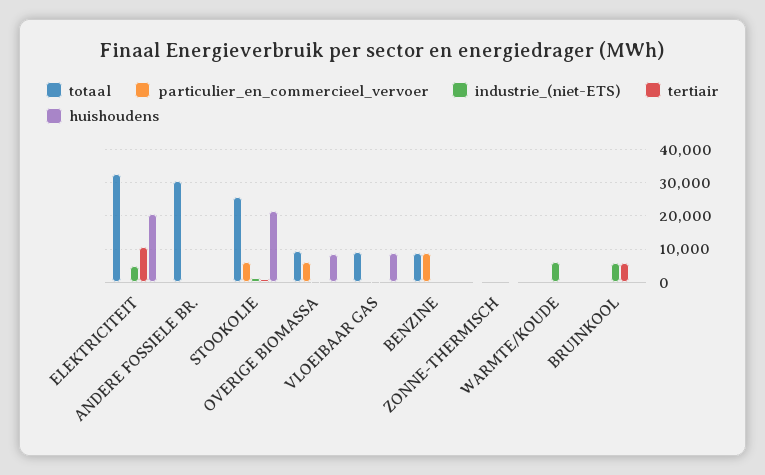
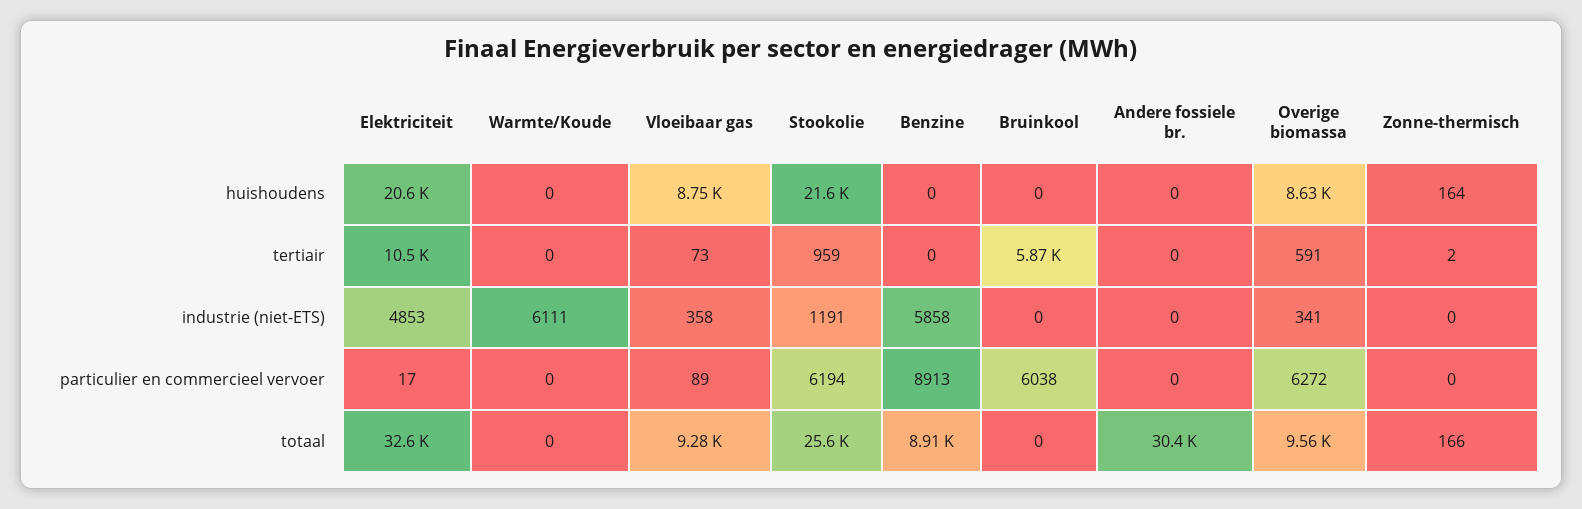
  {
    "totaal": {
      "ELEKTRICITEIT": 32600,
      "ANDERE FOSSIELE BR.": 30400,
      "STOOKOLIE": 25600,
      "OVERIGE BIOMASSA": 9560,
      "VLOEIBAAR GAS": 9280,
      "BENZINE": 8910,
      "ZONNE-THERMISCH": 166,
      "WARMTE/KOUDE": 0,
      "BRUINKOOL": 0
    },
    "particulier_en_commercieel_vervoer": {
      "ELEKTRICITEIT": 17,
      "ANDERE FOSSIELE BR.": 0,
      "STOOKOLIE": 6194,
      "OVERIGE BIOMASSA": 6272,
      "VLOEIBAAR GAS": 89,
      "BENZINE": 8913,
      "ZONNE-THERMISCH": 0,
      "WARMTE/KOUDE": 0,
-     "BRUINKOOL": 0
+     "BRUINKOOL": 6038
    },
    "industrie_(niet-ETS)": {
      "ELEKTRICITEIT": 4853,
      "ANDERE FOSSIELE BR.": 0,
      "STOOKOLIE": 1191,
      "OVERIGE BIOMASSA": 341,
      "VLOEIBAAR GAS": 358,
-     "BENZINE": 0,
+     "BENZINE": 5858,
      "ZONNE-THERMISCH": 0,
      "WARMTE/KOUDE": 6111,
-     "BRUINKOOL": 6000
+     "BRUINKOOL": 0
    },
    "tertiair": {
      "ELEKTRICITEIT": 10500,
      "ANDERE FOSSIELE BR.": 0,
      "STOOKOLIE": 959,
      "OVERIGE BIOMASSA": 591,
      "VLOEIBAAR GAS": 73,
      "BENZINE": 0,
      "ZONNE-THERMISCH": 2,
      "WARMTE/KOUDE": 0,
      "BRUINKOOL": 5870
    },
    "huishoudens": {
      "ELEKTRICITEIT": 20600,
      "ANDERE FOSSIELE BR.": 0,
      "STOOKOLIE": 21600,
      "OVERIGE BIOMASSA": 8630,
      "VLOEIBAAR GAS": 8750,
      "BENZINE": 0,
      "ZONNE-THERMISCH": 164,
      "WARMTE/KOUDE": 0,
      "BRUINKOOL": 0
    }
  }

